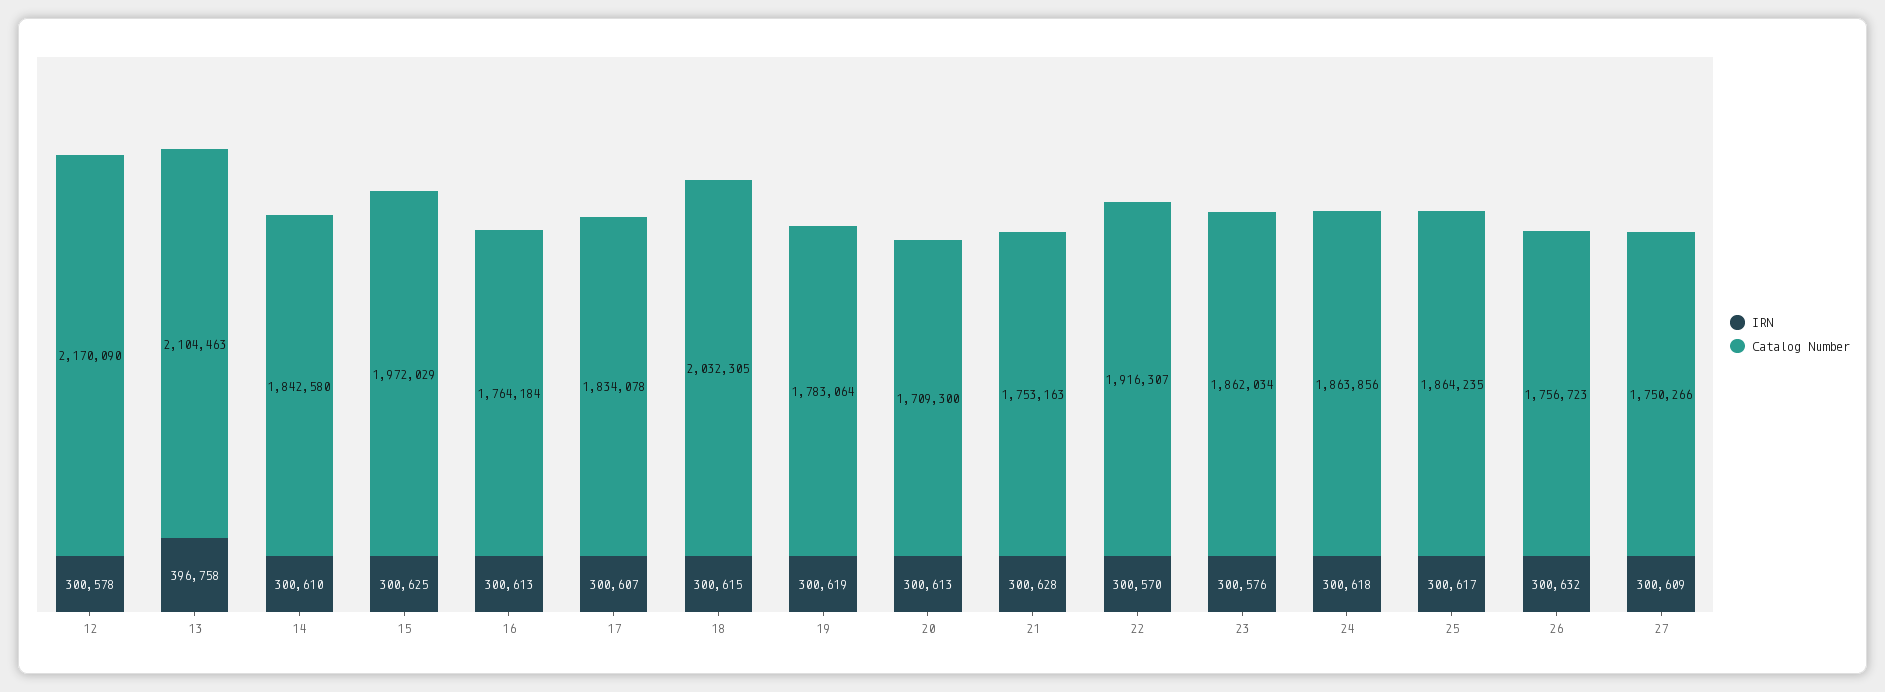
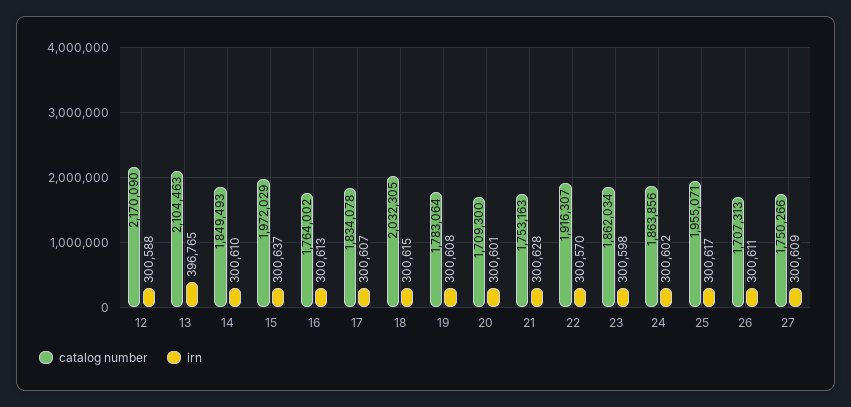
  {
    "IRN": {
-     "12": 300578,
+     "12": 300588,
-     "13": 396758,
+     "13": 396765,
      "14": 300610,
-     "15": 300625,
+     "15": 300637,
      "16": 300613,
      "17": 300607,
      "18": 300615,
-     "19": 300619,
+     "19": 300608,
-     "20": 300613,
+     "20": 300601,
      "21": 300628,
      "22": 300570,
-     "23": 300576,
+     "23": 300598,
-     "24": 300618,
+     "24": 300602,
      "25": 300617,
-     "26": 300632,
+     "26": 300611,
      "27": 300609
    },
    "Catalog Number": {
      "12": 2170090,
      "13": 2104463,
-     "14": 1842580,
+     "14": 1849493,
      "15": 1972029,
-     "16": 1764184,
+     "16": 1764002,
      "17": 1834078,
      "18": 2032305,
      "19": 1783064,
      "20": 1709300,
      "21": 1753163,
      "22": 1916307,
      "23": 1862034,
      "24": 1863856,
-     "25": 1864235,
+     "25": 1955071,
-     "26": 1756723,
+     "26": 1707313,
      "27": 1750266
    }
  }

